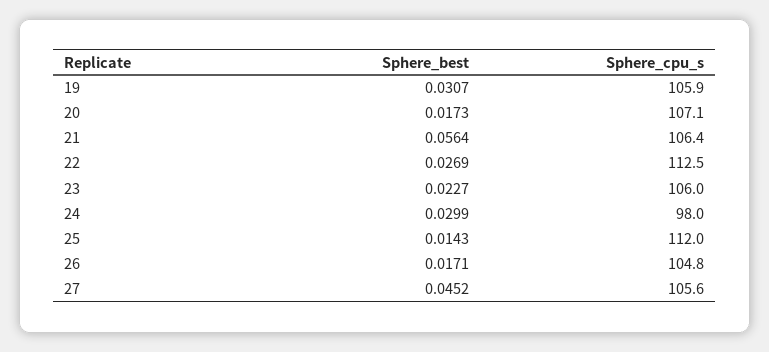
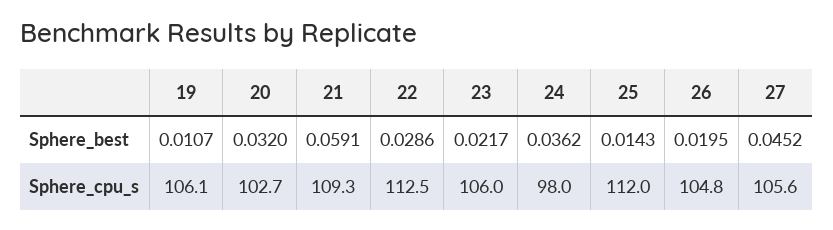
  {
    "Sphere_best": {
-     "19": 0.0307,
+     "19": 0.0107,
-     "20": 0.0173,
+     "20": 0.032,
-     "21": 0.0564,
+     "21": 0.0591,
-     "22": 0.0269,
+     "22": 0.0286,
-     "23": 0.0227,
+     "23": 0.0217,
-     "24": 0.0299,
+     "24": 0.0362,
      "25": 0.0143,
-     "26": 0.0171,
+     "26": 0.0195,
      "27": 0.0452
    },
    "Sphere_cpu_s": {
-     "19": 105.9,
+     "19": 106.1,
-     "20": 107.1,
+     "20": 102.7,
-     "21": 106.4,
+     "21": 109.3,
      "22": 112.5,
      "23": 106,
      "24": 98,
      "25": 112,
      "26": 104.8,
      "27": 105.6
    }
  }

